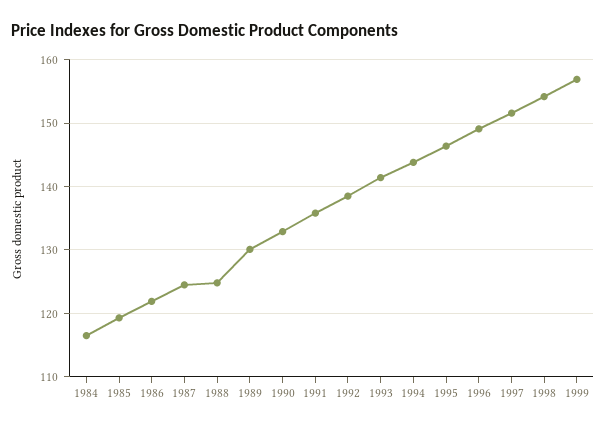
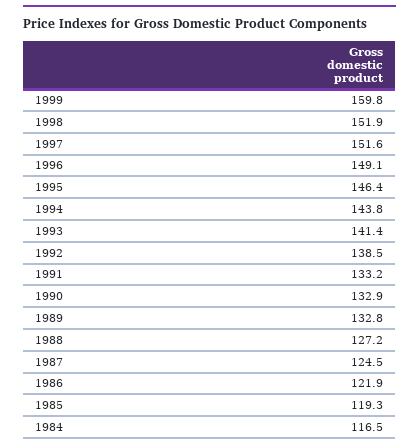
  {
    "1984": 116.5,
    "1985": 119.3,
    "1986": 121.9,
    "1987": 124.5,
-   "1988": 125,
+   "1988": 127.2,
-   "1989": 130,
+   "1989": 132.8,
    "1990": 132.9,
-   "1991": 136,
+   "1991": 133.2,
    "1992": 138.5,
    "1993": 141.4,
    "1994": 143.8,
    "1995": 146.4,
    "1996": 149.1,
    "1997": 151.6,
-   "1998": 154,
+   "1998": 151.9,
-   "1999": 157
+   "1999": 159.8
  }

